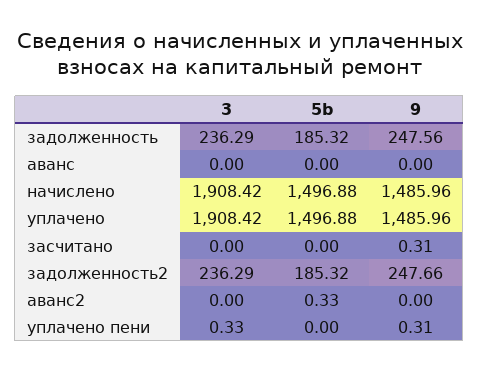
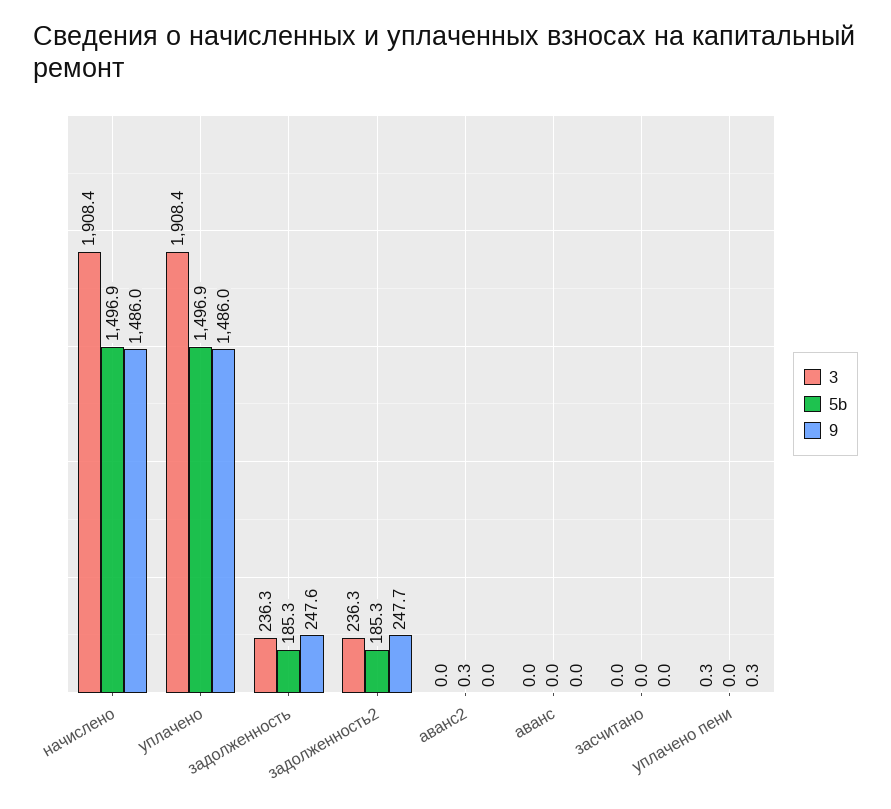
  {
    "3": {
      "задолженность": 236.29,
      "аванс": 0,
      "начислено": 1908.42,
      "уплачено": 1908.42,
      "засчитано": 0,
      "задолженность2": 236.29,
      "аванс2": 0,
      "уплачено пени": 0.33
    },
    "5b": {
      "задолженность": 185.32,
      "аванс": 0,
      "начислено": 1496.88,
      "уплачено": 1496.88,
      "засчитано": 0,
      "задолженность2": 185.32,
      "аванс2": 0.33,
      "уплачено пени": 0
    },
    "9": {
      "задолженность": 247.56,
      "аванс": 0,
      "начислено": 1485.96,
      "уплачено": 1485.96,
-     "засчитано": 0.31,
+     "засчитано": 0,
      "задолженность2": 247.66,
      "аванс2": 0,
      "уплачено пени": 0.31
    }
  }

